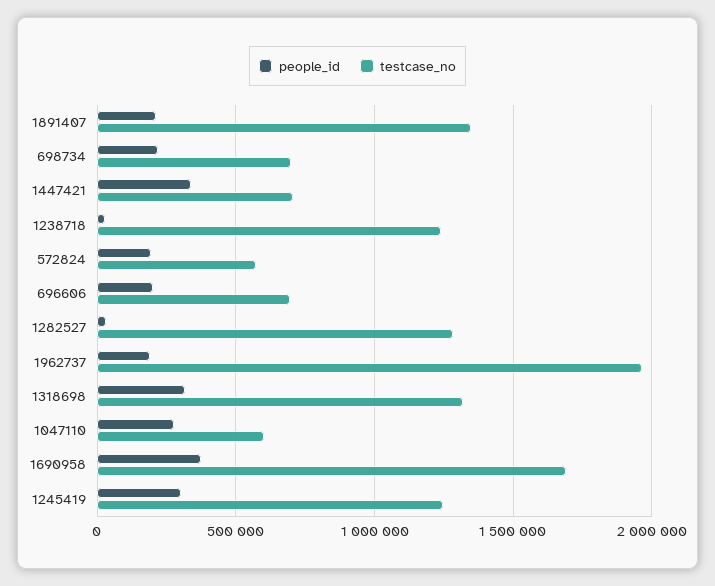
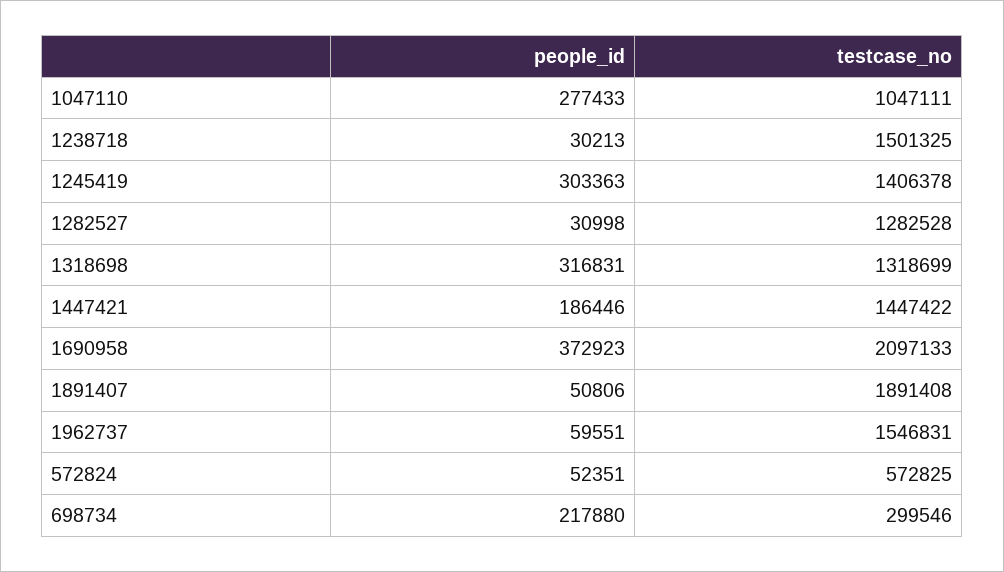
  {
    "people_id": {
-     "1891407": 200000,
+     "1891407": 50806,
      "698734": 217880,
-     "1447421": 350000,
+     "1447421": 186446,
      "1238718": 30213,
-     "572824": 200000,
+     "572824": 52351,
-     "696606": 200000,
      "1282527": 30998,
-     "1962737": 200000,
+     "1962737": 59551,
      "1318698": 316831,
      "1047110": 277433,
      "1690958": 372923,
      "1245419": 303363
    },
    "testcase_no": {
-     "1891407": 1350000,
+     "1891407": 1891408,
-     "698734": 700000,
+     "698734": 299546,
-     "1447421": 700000,
+     "1447421": 1447422,
-     "1238718": 1250000,
+     "1238718": 1501325,
      "572824": 572825,
-     "696606": 700000,
      "1282527": 1282528,
-     "1962737": 1950000,
+     "1962737": 1546831,
      "1318698": 1318699,
-     "1047110": 600000,
+     "1047110": 1047111,
-     "1690958": 1700000,
+     "1690958": 2097133,
-     "1245419": 1250000
+     "1245419": 1406378
    }
  }

